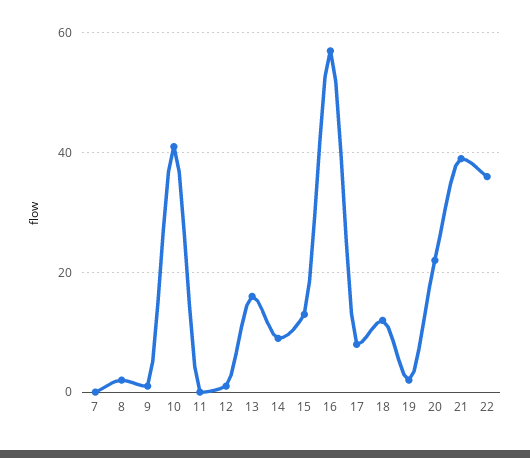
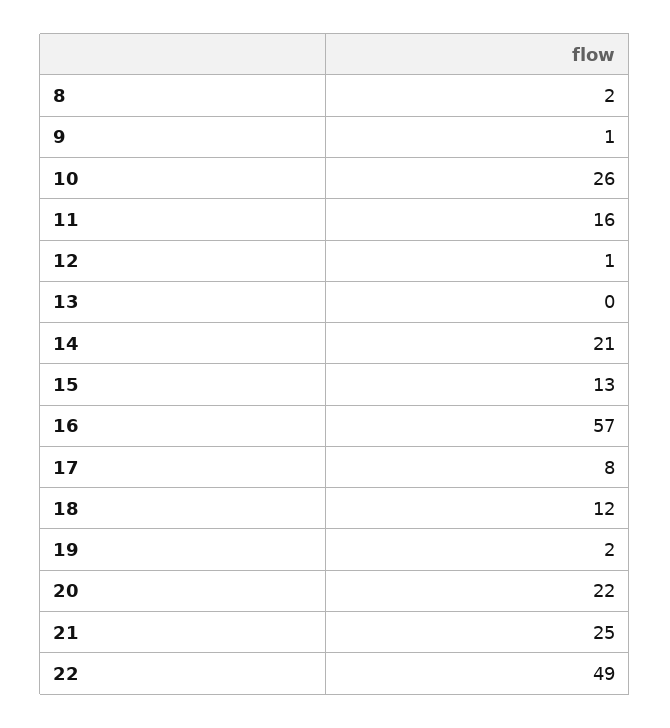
  {
-   "7": 0,
    "8": 2,
    "9": 1,
-   "10": 40,
+   "10": 26,
-   "11": 0,
+   "11": 16,
    "12": 1,
-   "13": 15,
+   "13": 0,
-   "14": 10,
+   "14": 21,
    "15": 13,
    "16": 57,
    "17": 8,
    "18": 12,
    "19": 2,
    "20": 22,
-   "21": 40,
+   "21": 25,
-   "22": 35
+   "22": 49
  }

